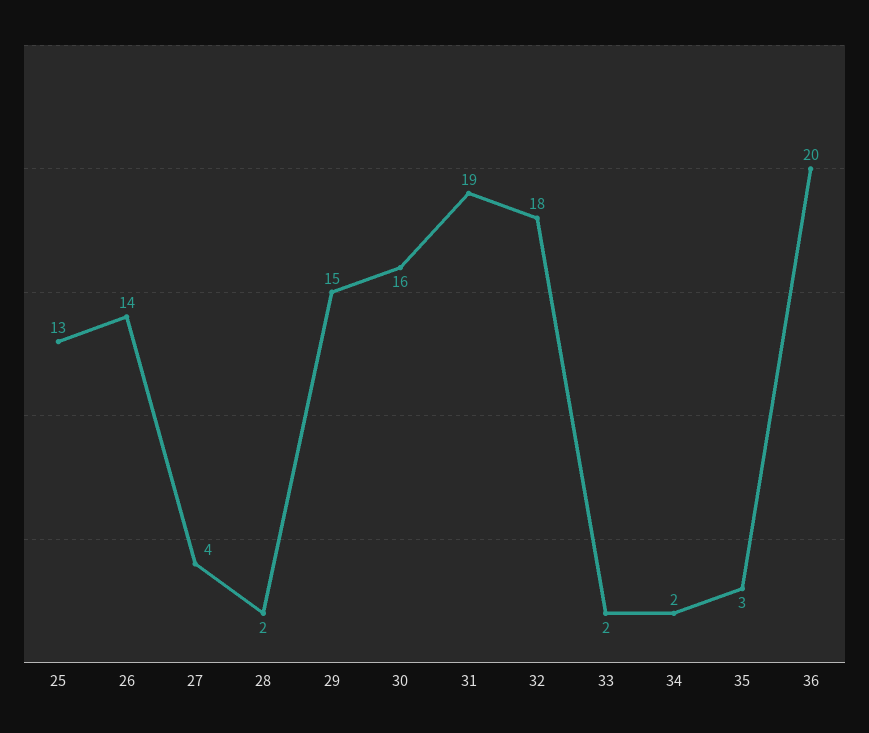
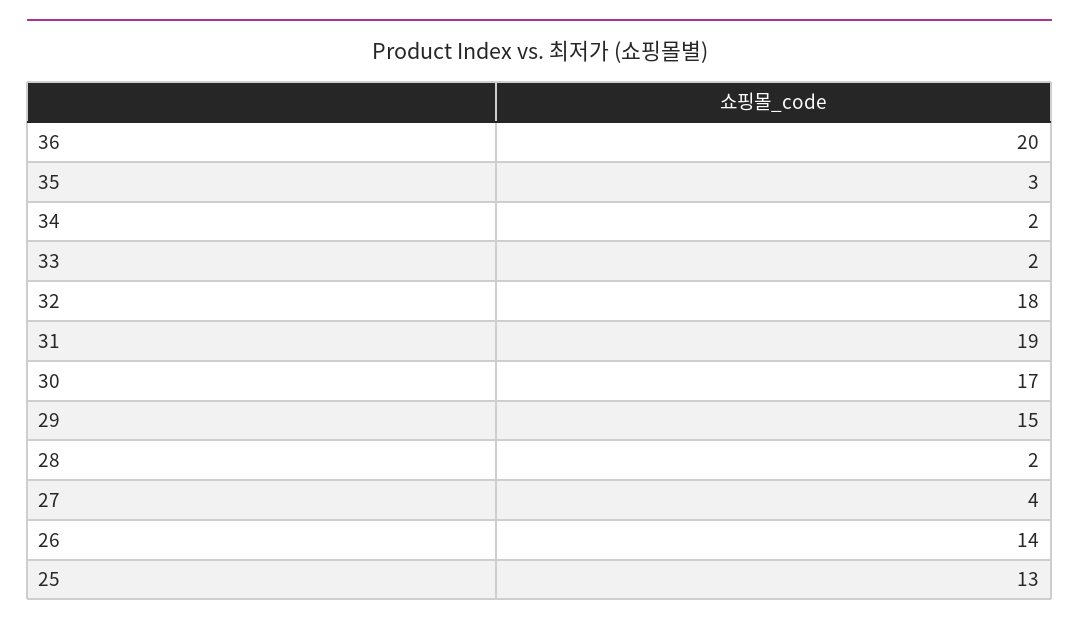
  {
    "25": 13,
    "26": 14,
    "27": 4,
    "28": 2,
    "29": 15,
-   "30": 16,
+   "30": 17,
    "31": 19,
    "32": 18,
    "33": 2,
    "34": 2,
    "35": 3,
    "36": 20
  }

